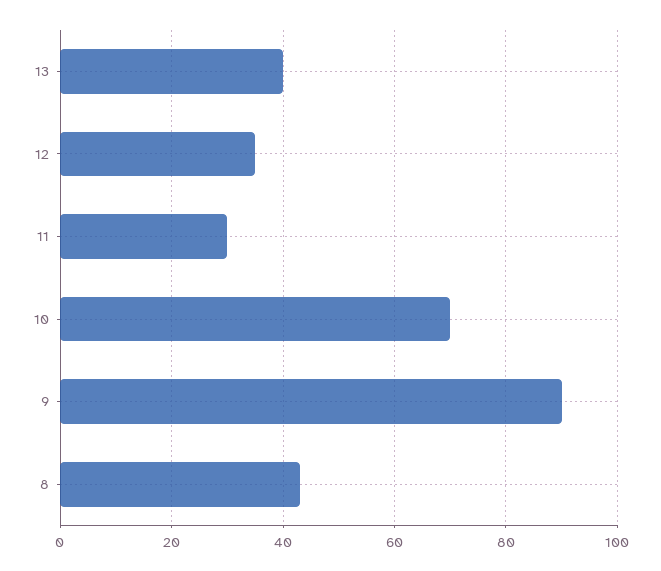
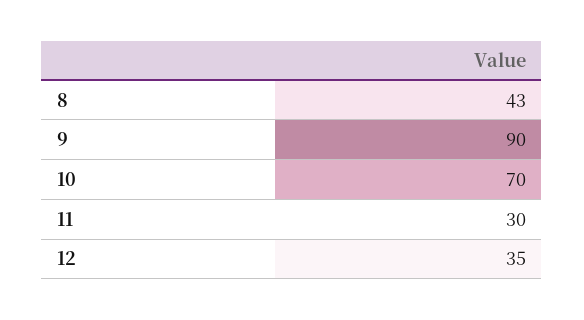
  {
-   "13": 40,
    "12": 35,
    "11": 30,
    "10": 70,
    "9": 90,
    "8": 43
  }

